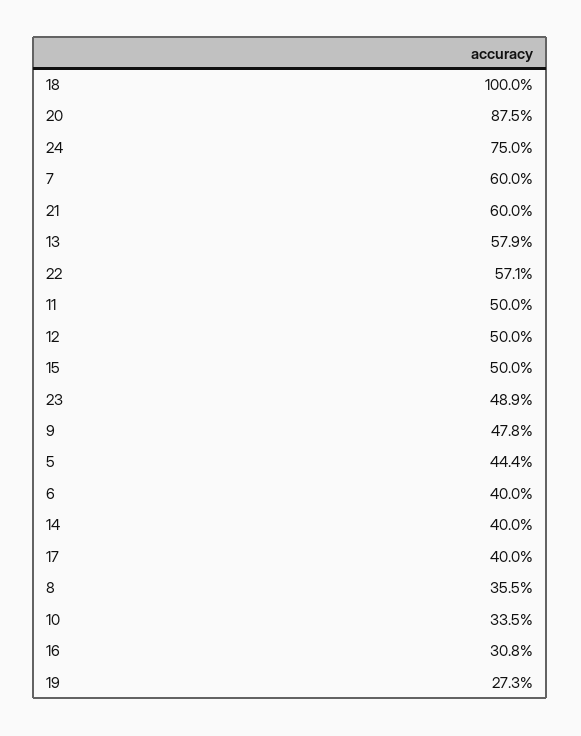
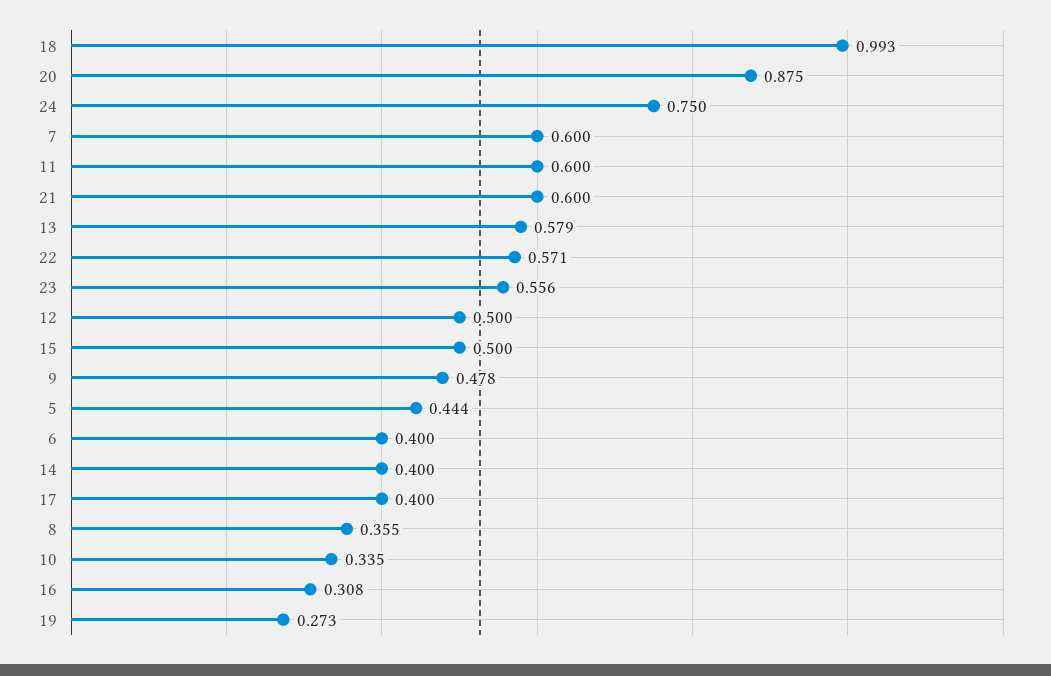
  {
-   "18": 1,
+   "18": 0.993,
    "20": 0.875,
    "24": 0.75,
    "7": 0.6,
    "21": 0.6,
    "13": 0.579,
    "22": 0.571,
-   "11": 0.5,
+   "11": 0.6,
    "12": 0.5,
    "15": 0.5,
-   "23": 0.489,
+   "23": 0.556,
    "9": 0.478,
    "5": 0.444,
    "6": 0.4,
    "14": 0.4,
    "17": 0.4,
    "8": 0.355,
    "10": 0.335,
    "16": 0.308,
    "19": 0.273
  }

